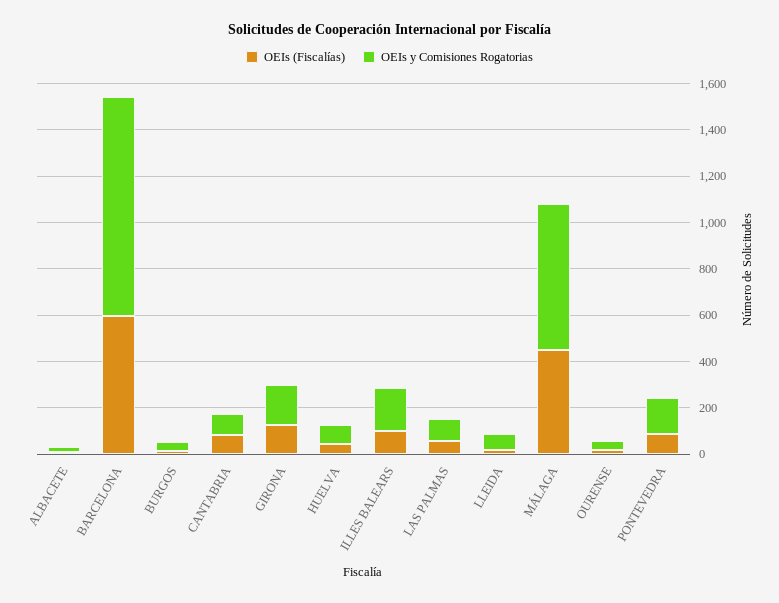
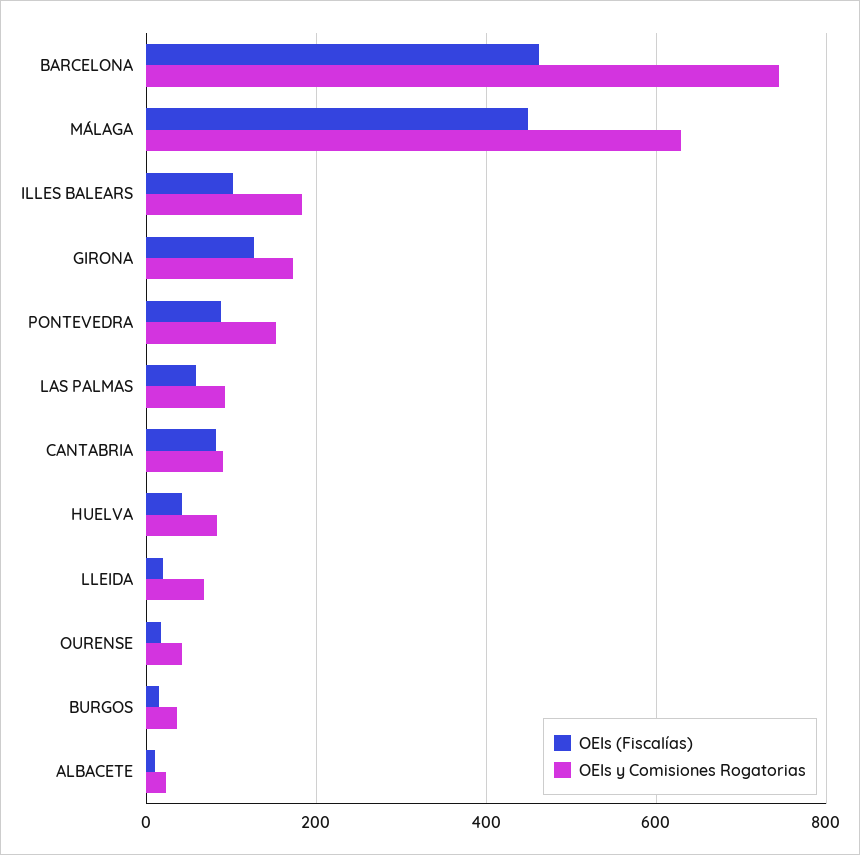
  {
    "OEIs (Fiscalías)": {
      "ALBACETE": 20,
-     "BARCELONA": 600,
+     "BARCELONA": 460,
      "BURGOS": 20,
      "CANTABRIA": 80,
      "GIRONA": 120,
      "HUELVA": 40,
      "ILLES BALEARS": 100,
      "LAS PALMAS": 60,
      "LLEIDA": 20,
      "MÁLAGA": 440,
      "OURENSE": 20,
      "PONTEVEDRA": 80
    },
    "OEIs y Comisiones Rogatorias": {
      "ALBACETE": 20,
-     "BARCELONA": 950,
+     "BARCELONA": 740,
      "BURGOS": 40,
      "CANTABRIA": 100,
      "GIRONA": 180,
      "HUELVA": 80,
      "ILLES BALEARS": 180,
      "LAS PALMAS": 100,
      "LLEIDA": 60,
      "MÁLAGA": 620,
      "OURENSE": 40,
      "PONTEVEDRA": 160
    }
  }

